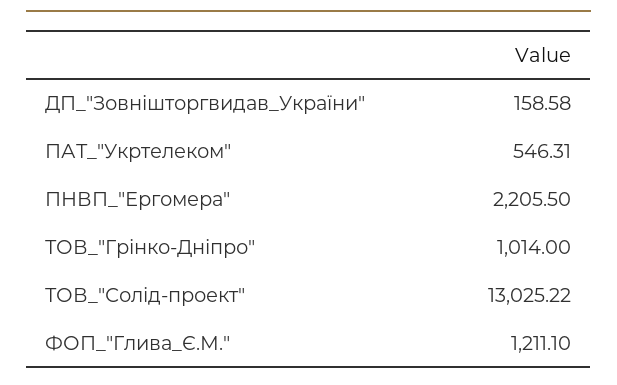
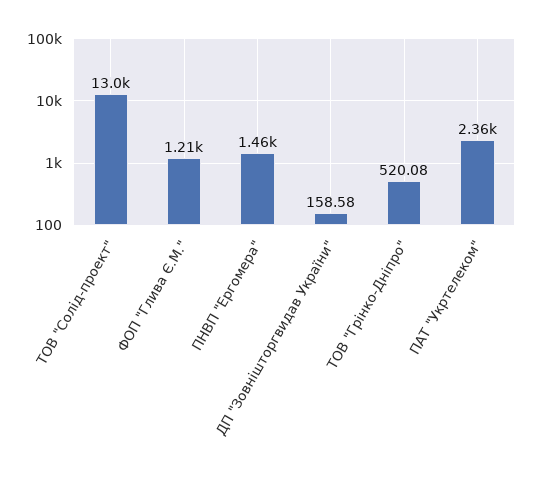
  {
    "ДП_\"Зовнішторгвидав_України\"": 158.58,
-   "ПАТ_\"Укртелеком\"": 546.31,
+   "ПАТ_\"Укртелеком\"": 2360,
-   "ПНВП_\"Ергомера\"": 2205.5,
+   "ПНВП_\"Ергомера\"": 1460,
-   "ТОВ_\"Грінко-Дніпро\"": 1014,
+   "ТОВ_\"Грінко-Дніпро\"": 520.08,
    "ТОВ_\"Солід-проект\"": 13025.22,
    "ФОП_\"Глива_Є.М.\"": 1211.1
  }

